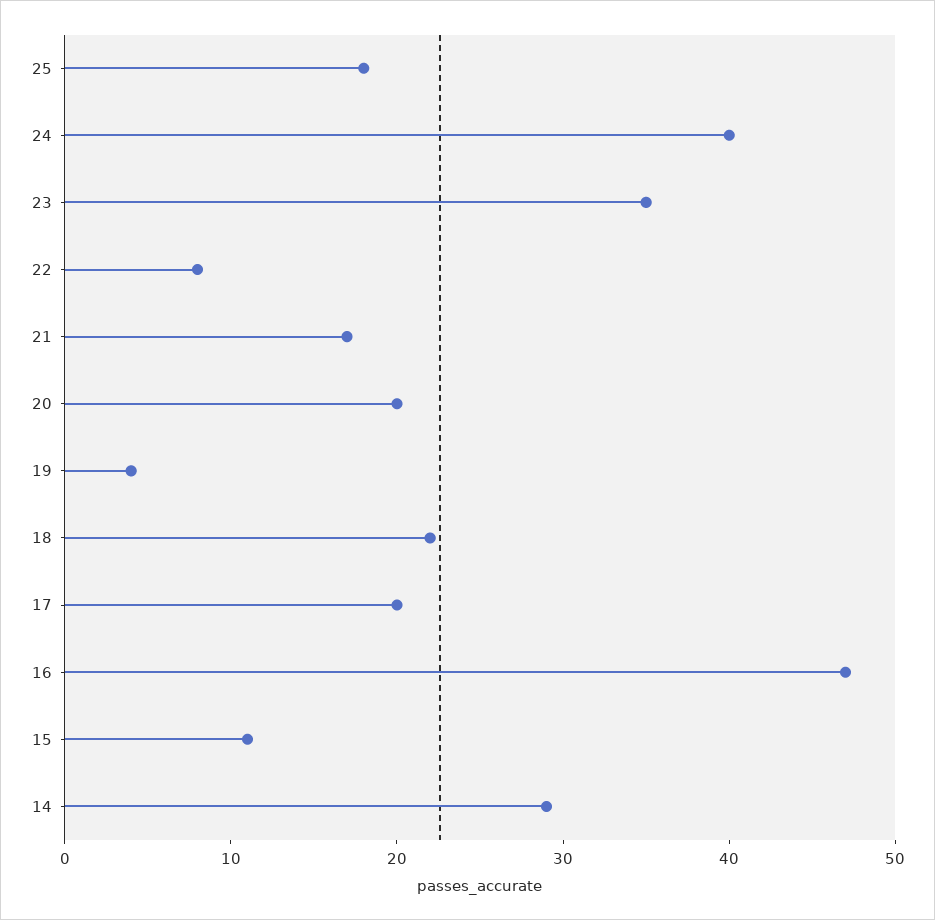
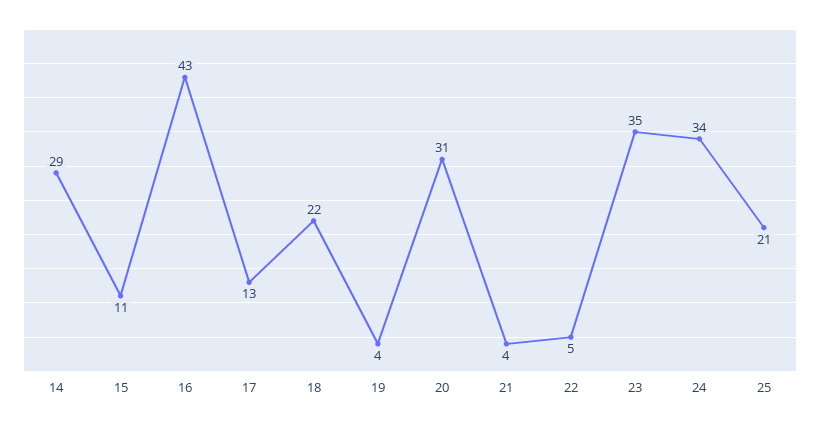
  {
-   "25": 18,
+   "25": 21,
-   "24": 40,
+   "24": 34,
    "23": 35,
-   "22": 8,
+   "22": 5,
-   "21": 17,
+   "21": 4,
-   "20": 20,
+   "20": 31,
    "19": 4,
    "18": 22,
-   "17": 20,
+   "17": 13,
-   "16": 47,
+   "16": 43,
    "15": 11,
    "14": 29
  }

